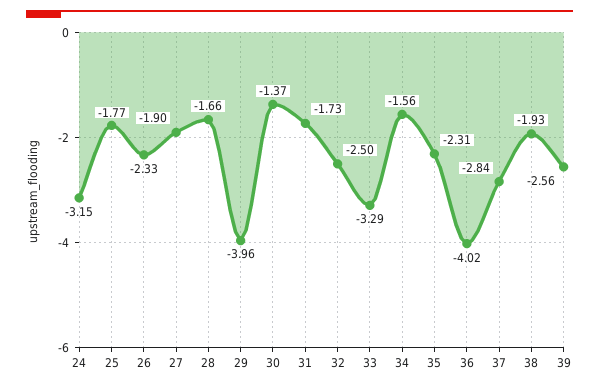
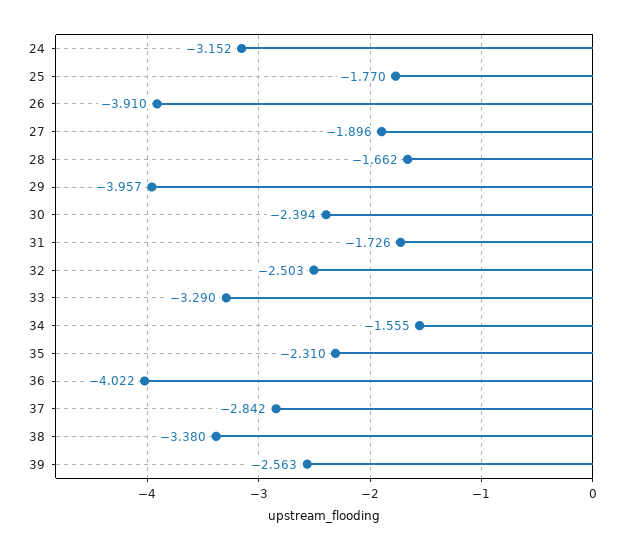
  {
    "24": -3.152,
    "25": -1.77,
-   "26": -2.33,
+   "26": -3.91,
    "27": -1.896,
    "28": -1.662,
    "29": -3.957,
-   "30": -1.37,
+   "30": -2.394,
    "31": -1.726,
    "32": -2.503,
    "33": -3.29,
    "34": -1.555,
    "35": -2.31,
    "36": -4.022,
    "37": -2.842,
-   "38": -1.93,
+   "38": -3.38,
    "39": -2.563
  }

